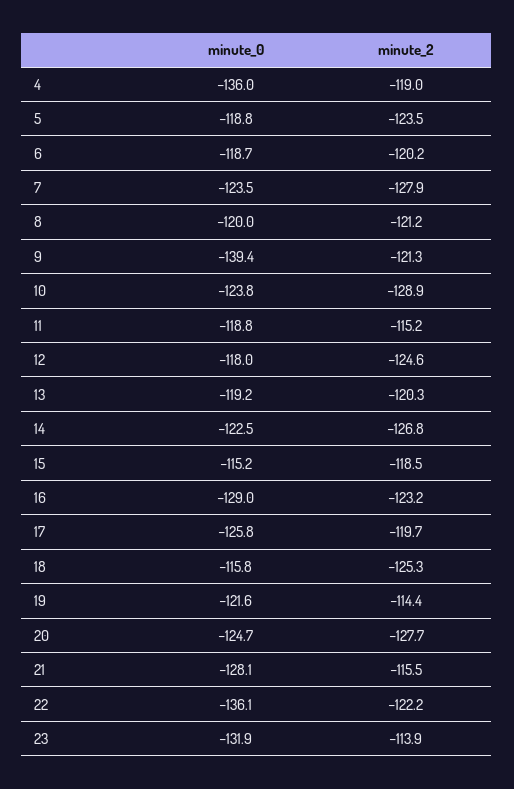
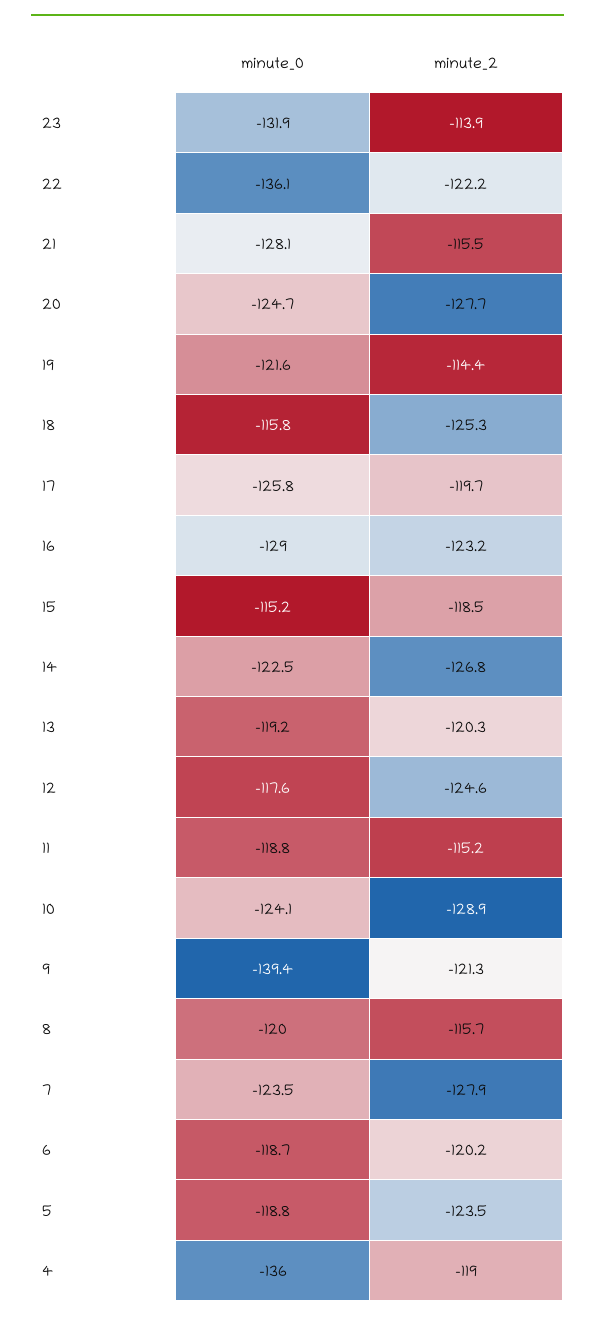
  {
    "minute_0": {
      "4": -136,
      "5": -118.8,
      "6": -118.7,
      "7": -123.5,
      "8": -120,
      "9": -139.4,
-     "10": -123.8,
+     "10": -124.1,
      "11": -118.8,
-     "12": -118,
+     "12": -117.6,
      "13": -119.2,
      "14": -122.5,
      "15": -115.2,
      "16": -129,
      "17": -125.8,
      "18": -115.8,
      "19": -121.6,
      "20": -124.7,
      "21": -128.1,
      "22": -136.1,
      "23": -131.9
    },
    "minute_2": {
      "4": -119,
      "5": -123.5,
      "6": -120.2,
      "7": -127.9,
-     "8": -121.2,
+     "8": -115.7,
      "9": -121.3,
      "10": -128.9,
      "11": -115.2,
      "12": -124.6,
      "13": -120.3,
      "14": -126.8,
      "15": -118.5,
      "16": -123.2,
      "17": -119.7,
      "18": -125.3,
      "19": -114.4,
      "20": -127.7,
      "21": -115.5,
      "22": -122.2,
      "23": -113.9
    }
  }

